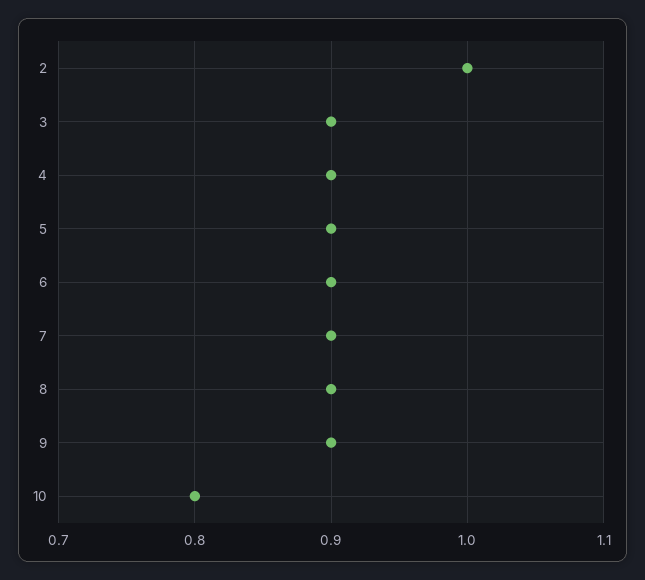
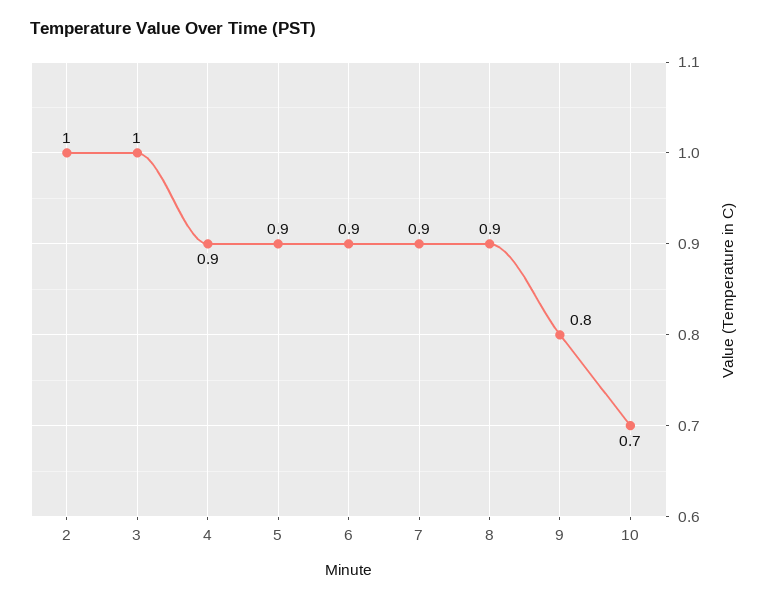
  {
    "2": 1,
-   "3": 0.9,
+   "3": 1,
    "4": 0.9,
    "5": 0.9,
    "6": 0.9,
    "7": 0.9,
    "8": 0.9,
-   "9": 0.9,
+   "9": 0.8,
-   "10": 0.8
+   "10": 0.7
  }

